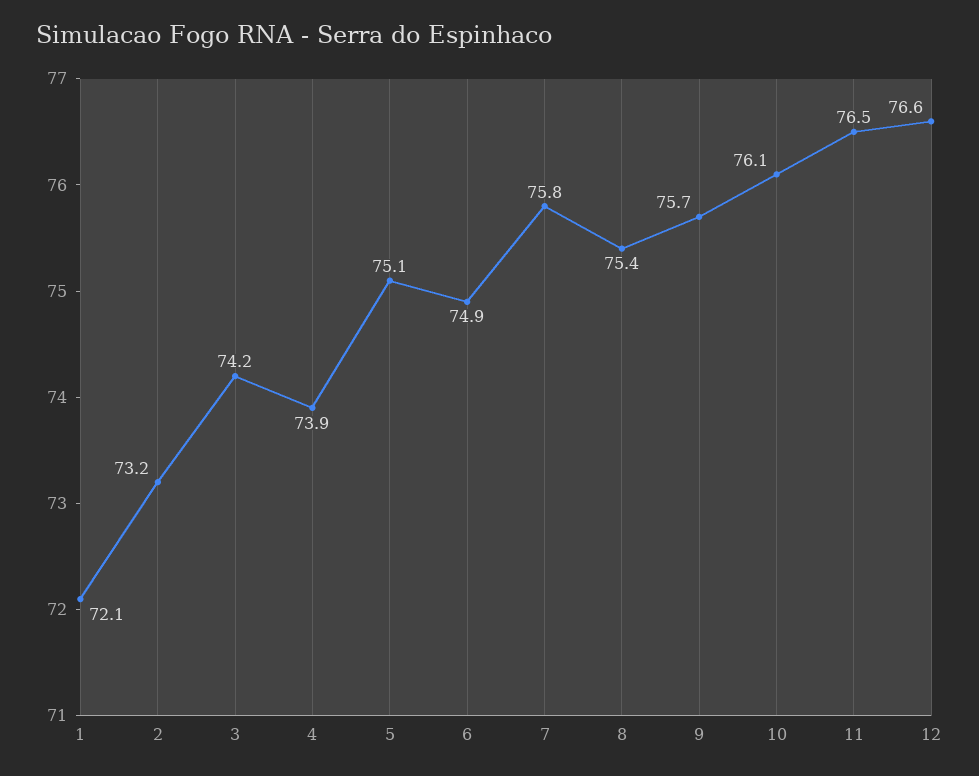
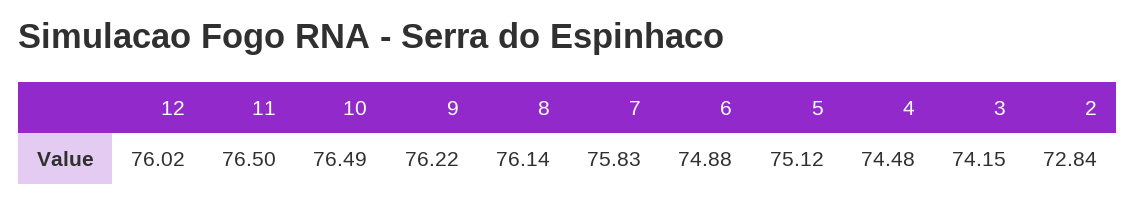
  {
-   "1": 72.1,
-   "2": 73.2,
+   "2": 72.84,
    "3": 74.15,
-   "4": 73.9,
+   "4": 74.48,
    "5": 75.12,
    "6": 74.88,
    "7": 75.83,
-   "8": 75.4,
+   "8": 76.14,
-   "9": 75.7,
+   "9": 76.22,
-   "10": 76.1,
+   "10": 76.49,
    "11": 76.5,
-   "12": 76.6
+   "12": 76.02
  }

